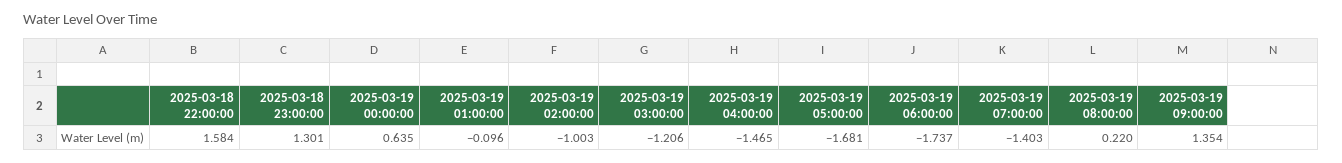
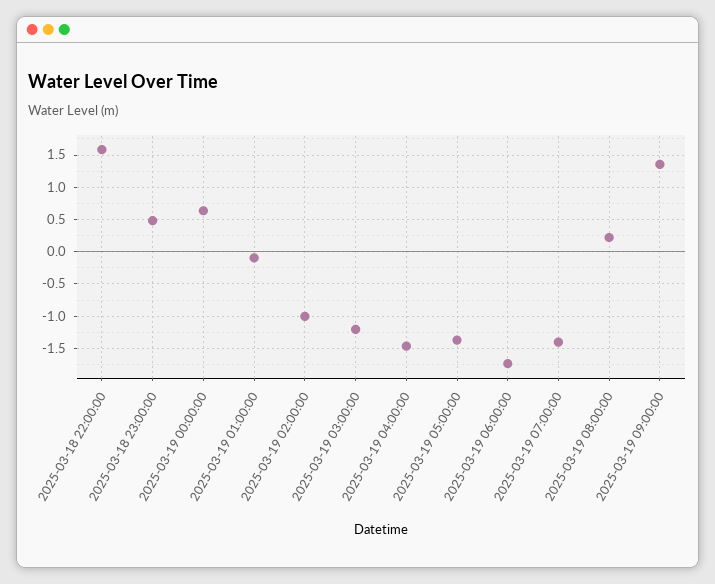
  {
    "2025-03-18 22:00:00": 1.584,
-   "2025-03-18 23:00:00": 1.301,
+   "2025-03-18 23:00:00": 0.5,
    "2025-03-19 00:00:00": 0.635,
    "2025-03-19 01:00:00": -0.096,
    "2025-03-19 02:00:00": -1.003,
    "2025-03-19 03:00:00": -1.206,
    "2025-03-19 04:00:00": -1.465,
-   "2025-03-19 05:00:00": -1.681,
+   "2025-03-19 05:00:00": -1.4,
    "2025-03-19 06:00:00": -1.737,
    "2025-03-19 07:00:00": -1.403,
    "2025-03-19 08:00:00": 0.22,
    "2025-03-19 09:00:00": 1.354
  }

